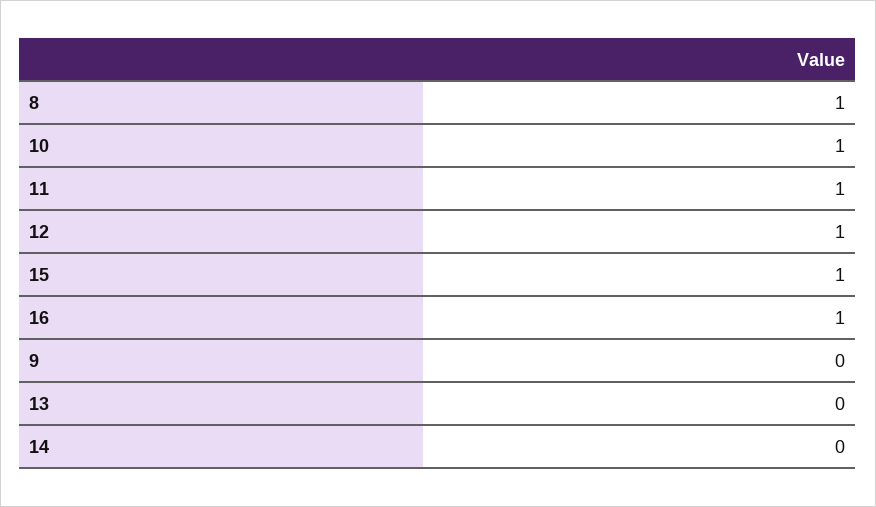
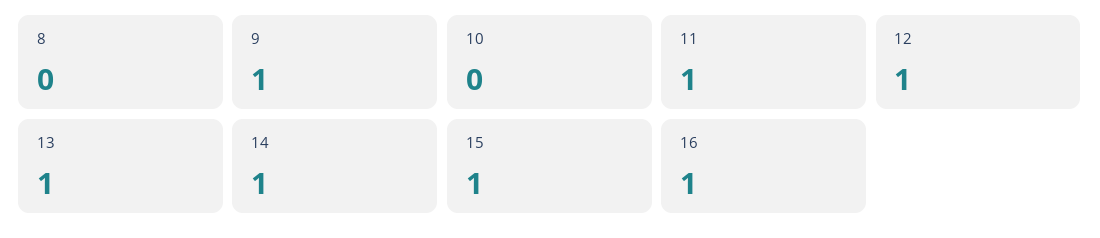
  {
-   "8": 1,
+   "8": 0,
-   "10": 1,
+   "10": 0,
    "11": 1,
    "12": 1,
    "15": 1,
    "16": 1,
-   "9": 0,
+   "9": 1,
-   "13": 0,
+   "13": 1,
-   "14": 0
+   "14": 1
  }

